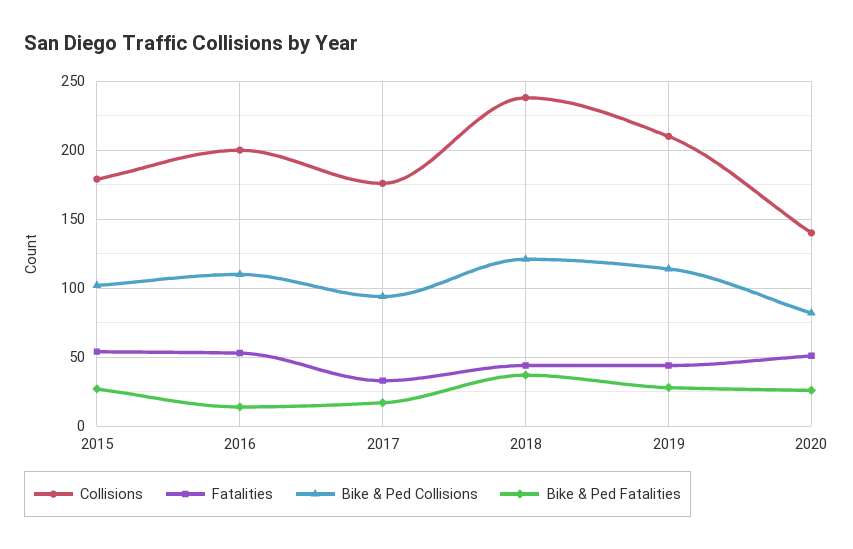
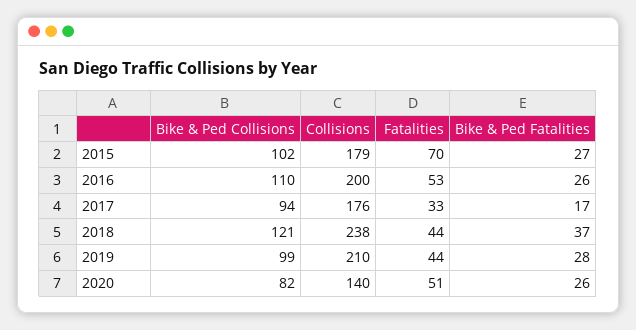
  {
    "Collisions": {
      "2015": 179,
      "2016": 200,
      "2017": 176,
      "2018": 238,
      "2019": 210,
      "2020": 140
    },
    "Fatalities": {
-     "2015": 55,
+     "2015": 70,
      "2016": 53,
      "2017": 33,
      "2018": 44,
      "2019": 44,
      "2020": 51
    },
    "Bike & Ped Collisions": {
      "2015": 102,
      "2016": 110,
      "2017": 94,
      "2018": 121,
-     "2019": 115,
+     "2019": 99,
      "2020": 82
    },
    "Bike & Ped Fatalities": {
      "2015": 27,
-     "2016": 15,
+     "2016": 26,
      "2017": 17,
      "2018": 37,
      "2019": 28,
      "2020": 26
    }
  }

